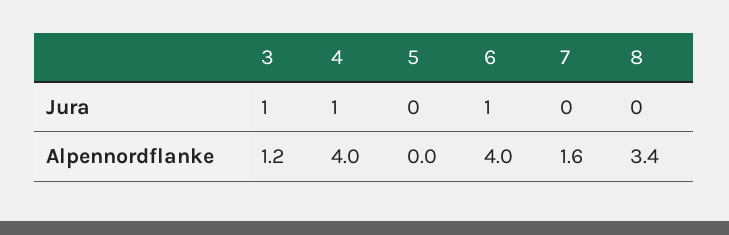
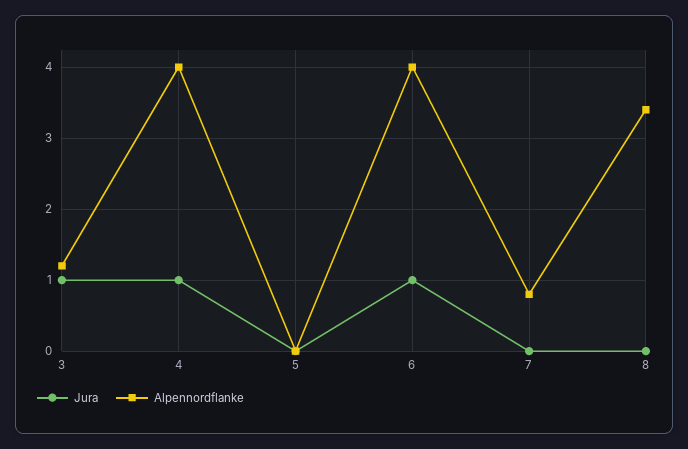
  {
    "Jura": {
      "3": 1,
      "4": 1,
      "5": 0,
      "6": 1,
      "7": 0,
      "8": 0
    },
    "Alpennordflanke": {
      "3": 1.2,
      "4": 4,
      "5": 0,
      "6": 4,
-     "7": 1.6,
+     "7": 0.8,
      "8": 3.4
    }
  }

